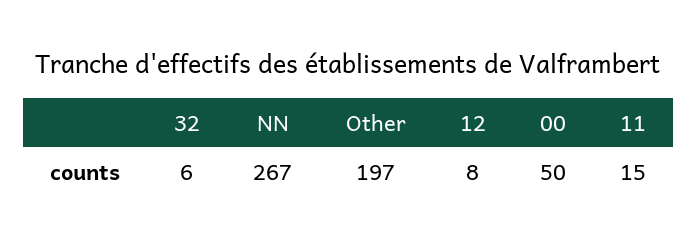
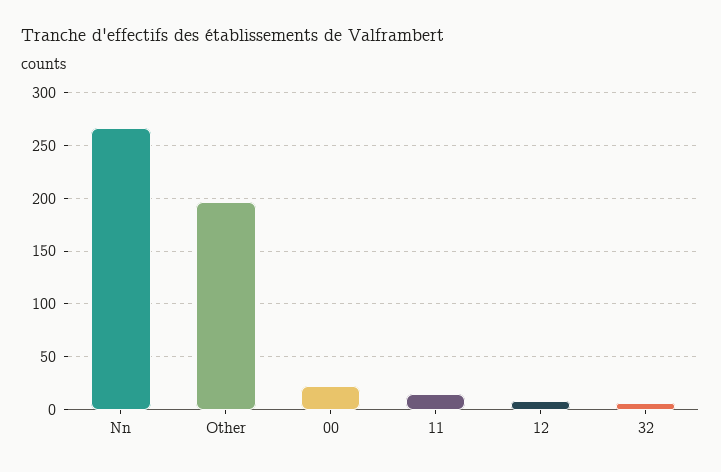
  {
    "32": 6,
    "NN": 267,
    "Other": 197,
    "12": 8,
-   "00": 50,
+   "00": 20,
    "11": 15
  }

